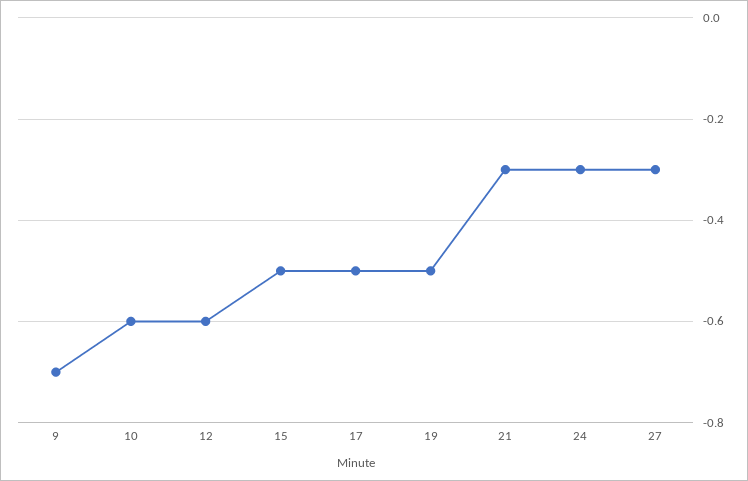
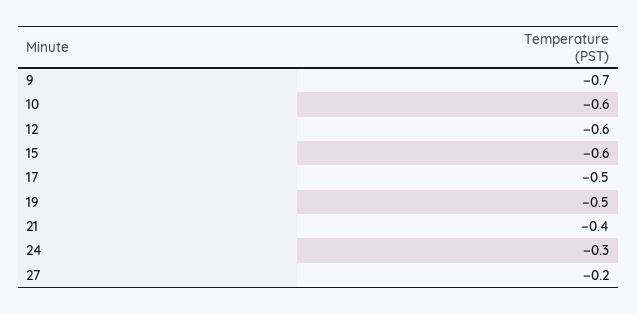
  {
    "9": -0.7,
    "10": -0.6,
    "12": -0.6,
-   "15": -0.5,
+   "15": -0.6,
    "17": -0.5,
    "19": -0.5,
-   "21": -0.3,
+   "21": -0.4,
    "24": -0.3,
-   "27": -0.3
+   "27": -0.2
  }

